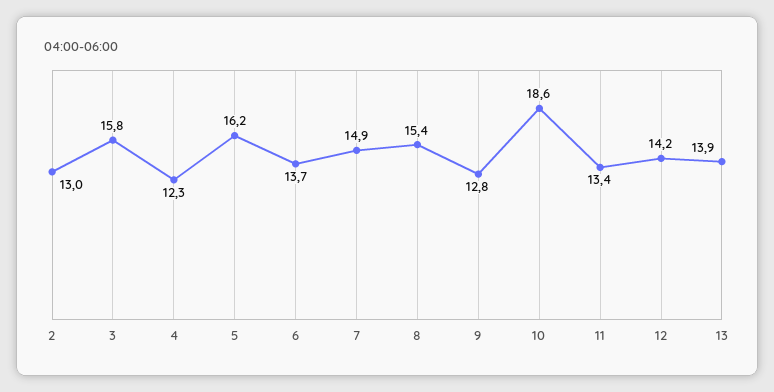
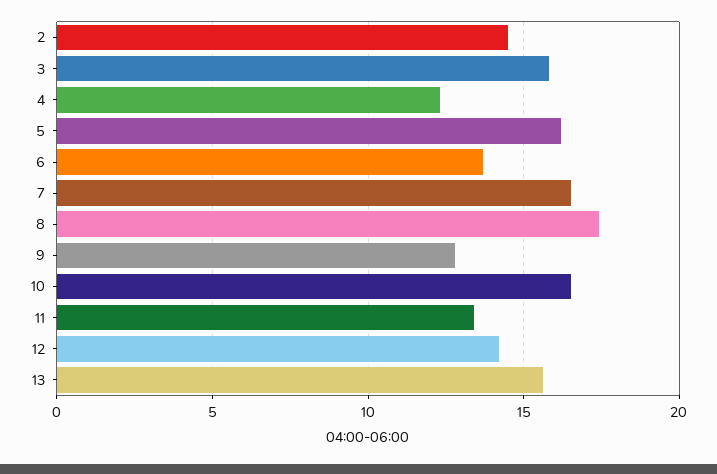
  {
-   "2": 13,
+   "2": 14.5,
    "3": 15.8,
    "4": 12.3,
    "5": 16.2,
    "6": 13.7,
-   "7": 14.9,
+   "7": 16.5,
-   "8": 15.4,
+   "8": 17.5,
    "9": 12.8,
-   "10": 18.6,
+   "10": 16.5,
    "11": 13.4,
    "12": 14.2,
-   "13": 13.9
+   "13": 15.5
  }

